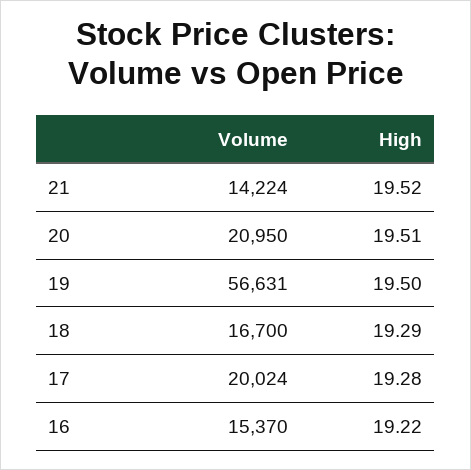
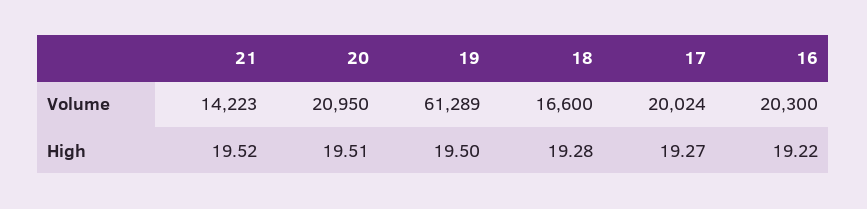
  {
    "Volume": {
-     "21": 14224,
+     "21": 14223,
      "20": 20950,
-     "19": 56631,
+     "19": 61289,
-     "18": 16700,
+     "18": 16600,
      "17": 20024,
-     "16": 15370
+     "16": 20300
    },
    "High": {
      "21": 19.52,
      "20": 19.51,
      "19": 19.5,
-     "18": 19.29,
+     "18": 19.28,
-     "17": 19.28,
+     "17": 19.27,
      "16": 19.22
    }
  }

